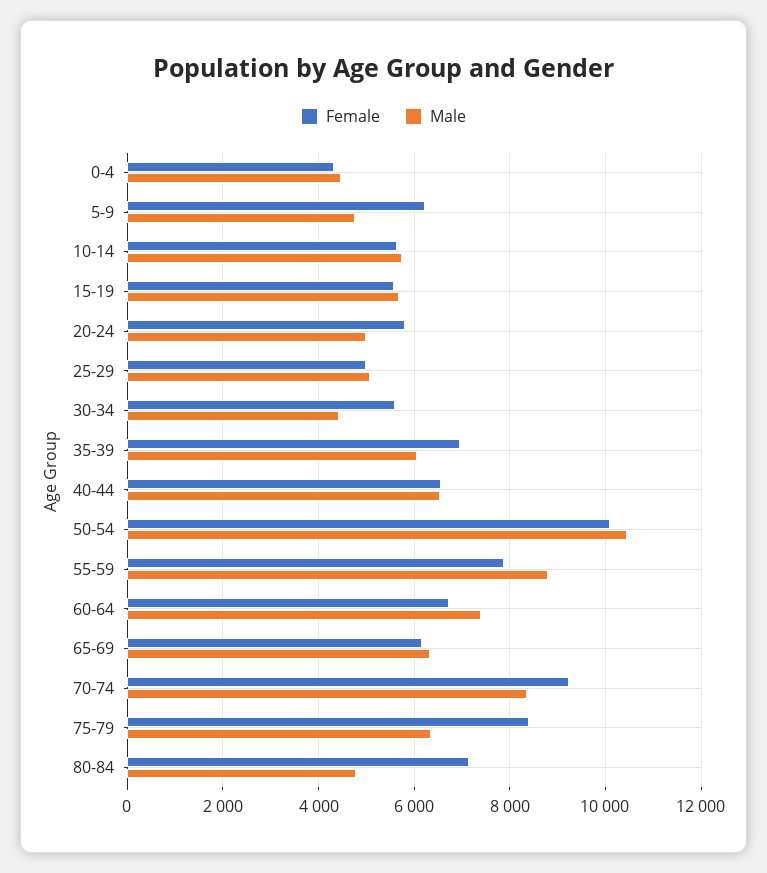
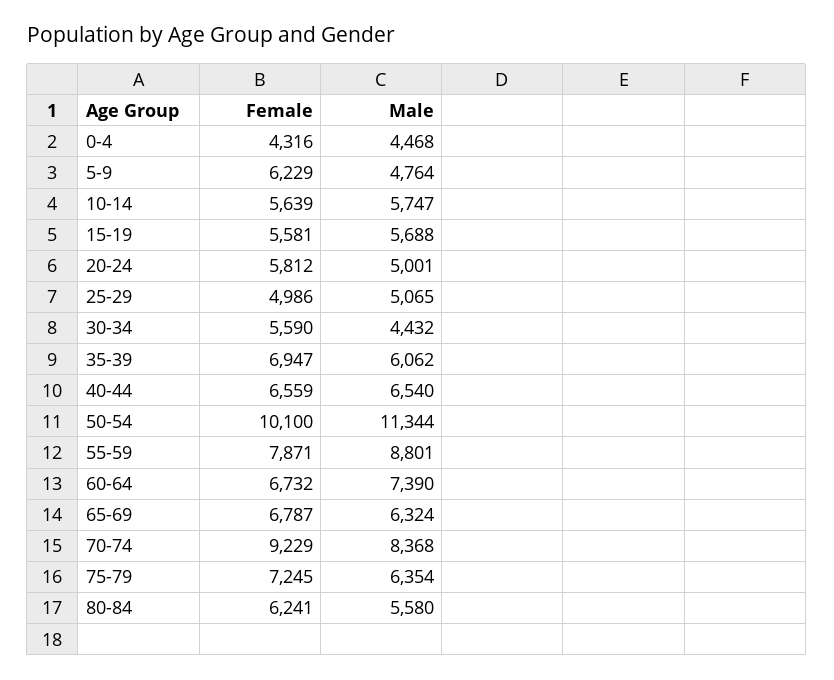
  {
    "Female": {
      "0-4": 4316,
      "5-9": 6229,
      "10-14": 5639,
      "15-19": 5581,
      "20-24": 5812,
      "25-29": 4986,
      "30-34": 5590,
      "35-39": 6947,
      "40-44": 6559,
      "50-54": 10100,
      "55-59": 7871,
      "60-64": 6732,
-     "65-69": 6200,
+     "65-69": 6787,
      "70-74": 9229,
-     "75-79": 8400,
+     "75-79": 7245,
-     "80-84": 7200
+     "80-84": 6241
    },
    "Male": {
      "0-4": 4468,
      "5-9": 4764,
      "10-14": 5747,
      "15-19": 5688,
      "20-24": 5001,
      "25-29": 5065,
      "30-34": 4432,
      "35-39": 6062,
      "40-44": 6540,
-     "50-54": 10400,
+     "50-54": 11344,
      "55-59": 8801,
      "60-64": 7390,
      "65-69": 6324,
      "70-74": 8368,
      "75-79": 6354,
-     "80-84": 4800
+     "80-84": 5580
    }
  }

